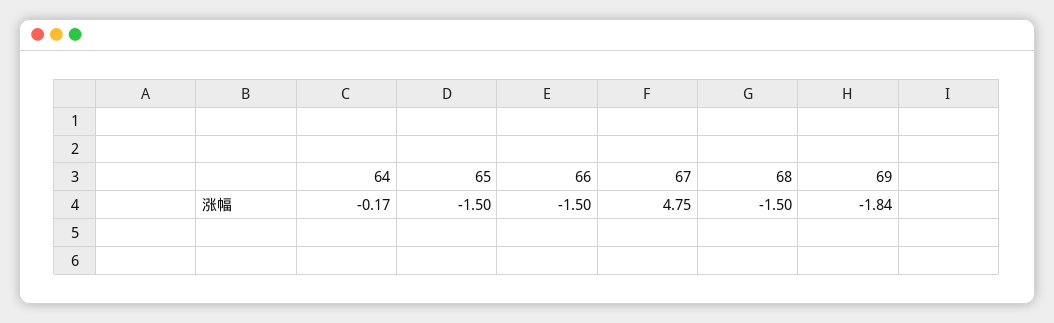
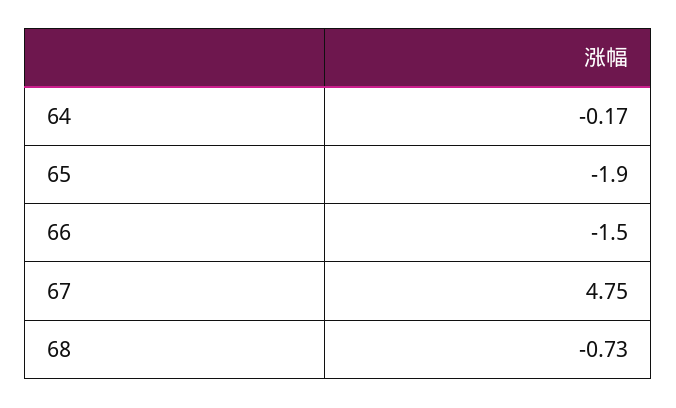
  {
    "64": -0.17,
-   "65": -1.5,
+   "65": -1.9,
    "66": -1.5,
    "67": 4.75,
-   "68": -1.5,
+   "68": -0.73
-   "69": -1.84
  }

